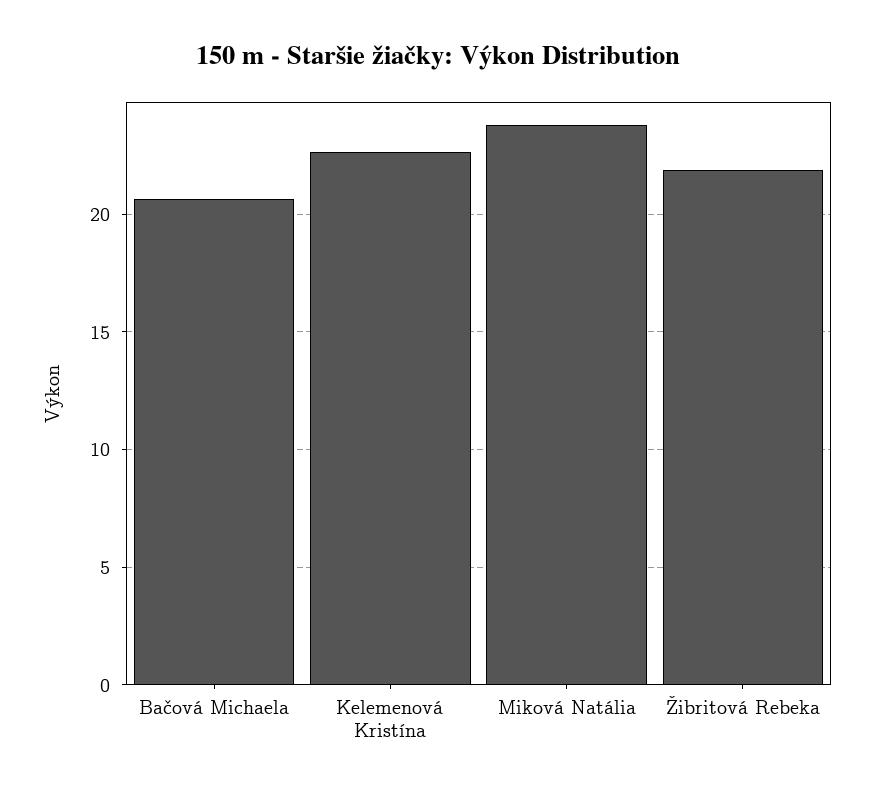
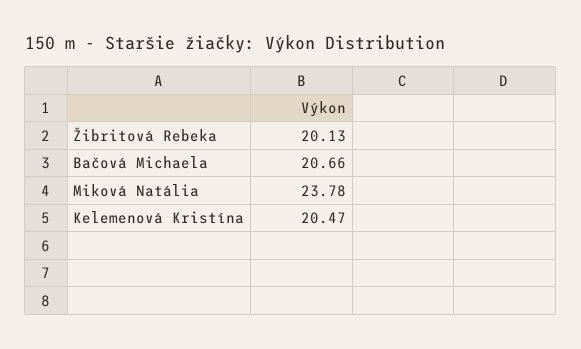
  {
    "Bačová Michaela": 20.66,
-   "Kelemenová Kristína": 22.5,
+   "Kelemenová Kristína": 20.47,
    "Miková Natália": 23.78,
-   "Žibritová Rebeka": 22
+   "Žibritová Rebeka": 20.13
  }

